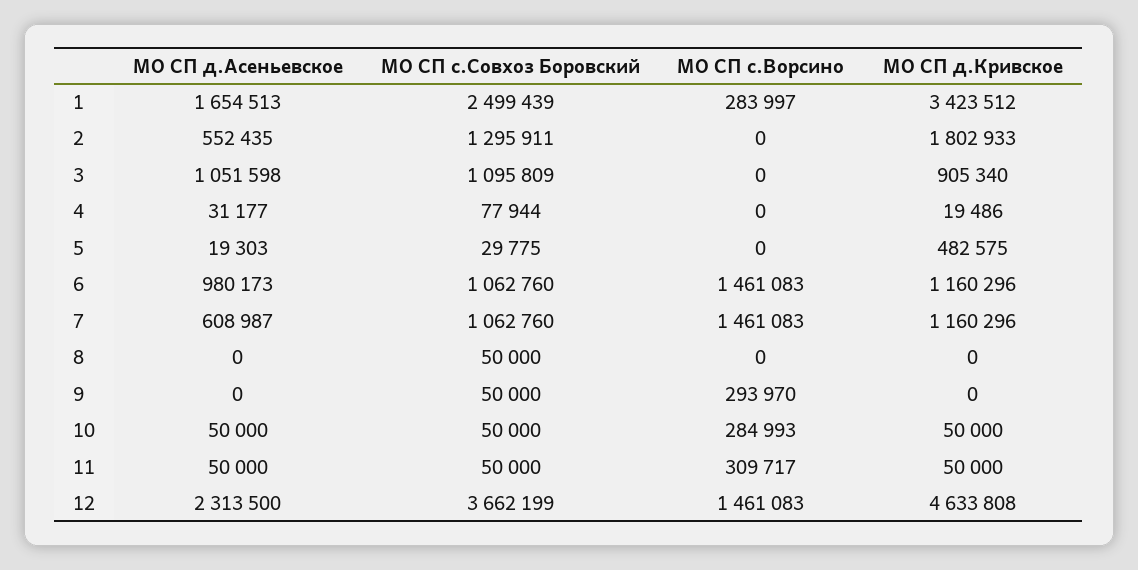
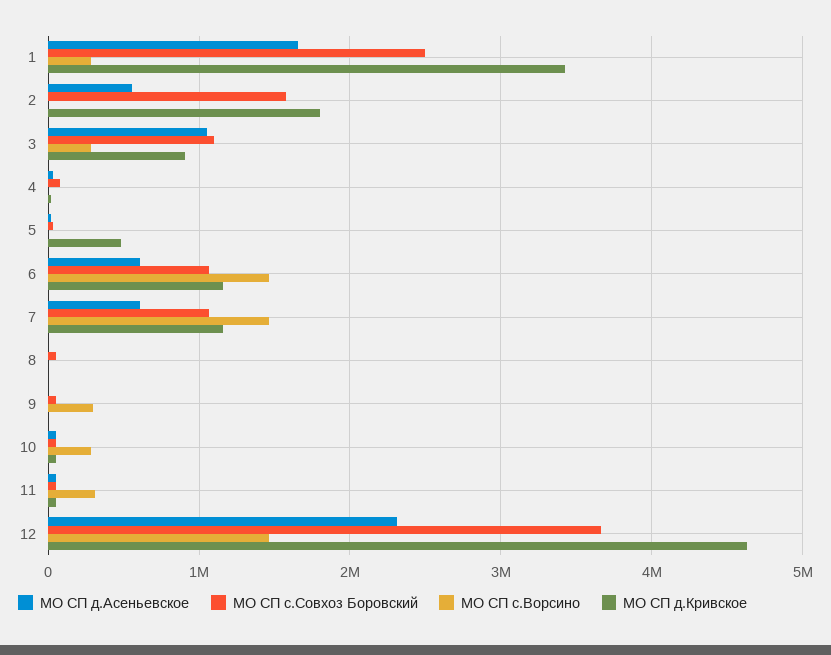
  {
    "МО СП д.Асеньевское": {
      "1": 1654513,
      "2": 552435,
      "3": 1051598,
      "4": 31177,
      "5": 19303,
-     "6": 980173,
+     "6": 600000,
      "7": 608987,
      "8": 0,
      "9": 0,
      "10": 50000,
      "11": 50000,
      "12": 2313500
    },
    "МО СП с.Совхоз Боровский": {
      "1": 2499439,
-     "2": 1295911,
+     "2": 1600000,
      "3": 1095809,
      "4": 77944,
      "5": 29775,
      "6": 1062760,
      "7": 1062760,
      "8": 50000,
      "9": 50000,
      "10": 50000,
      "11": 50000,
      "12": 3662199
    },
    "МО СП с.Ворсино": {
      "1": 283997,
      "2": 0,
-     "3": 0,
+     "3": 300000,
      "4": 0,
      "5": 0,
      "6": 1461083,
      "7": 1461083,
      "8": 0,
      "9": 293970,
      "10": 284993,
      "11": 309717,
      "12": 1461083
    },
    "МО СП д.Кривское": {
      "1": 3423512,
      "2": 1802933,
      "3": 905340,
      "4": 19486,
      "5": 482575,
      "6": 1160296,
      "7": 1160296,
      "8": 0,
      "9": 0,
      "10": 50000,
      "11": 50000,
      "12": 4633808
    }
  }

